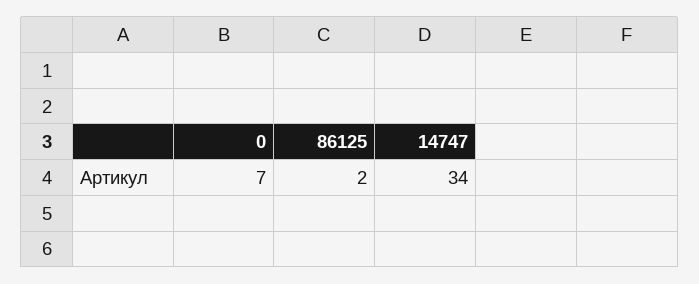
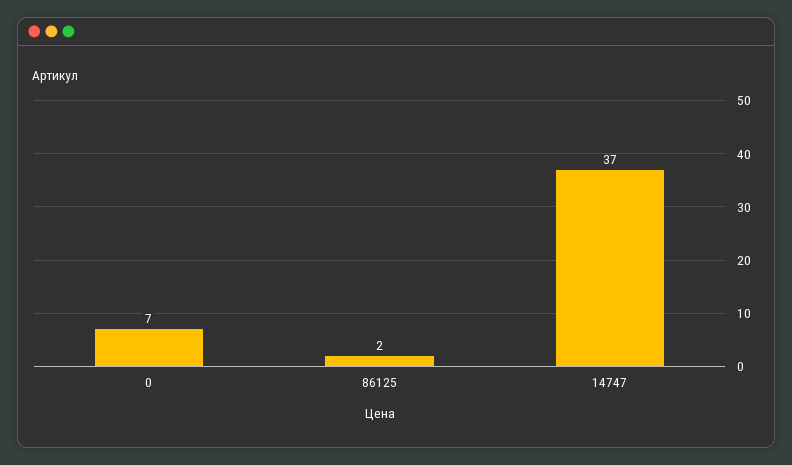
  {
    "0": 7,
    "86125": 2,
-   "14747": 34
+   "14747": 37
  }

